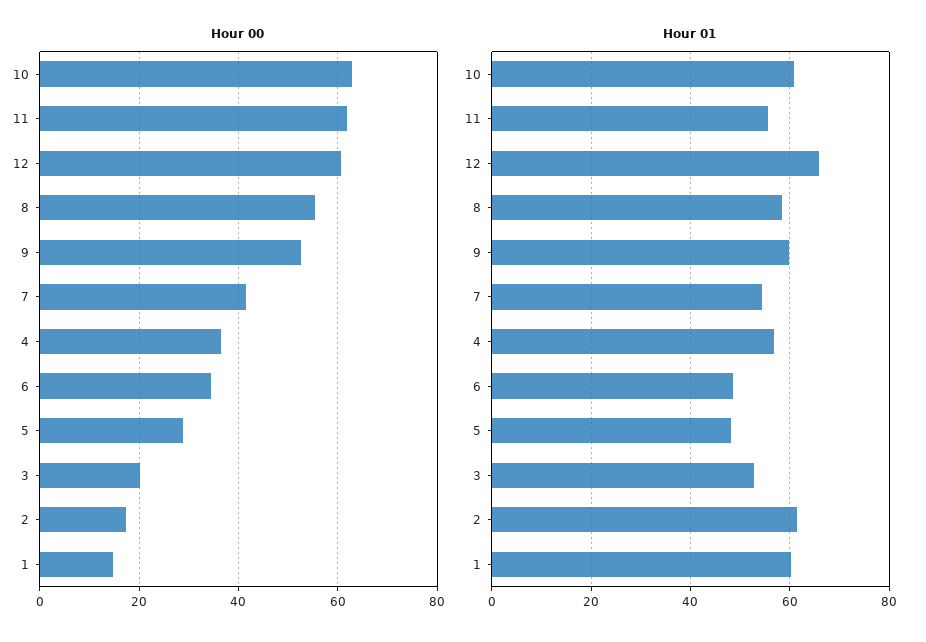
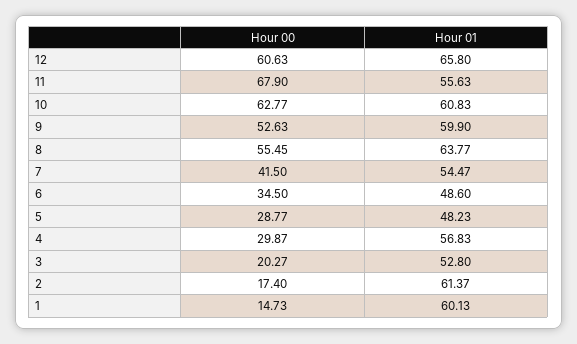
  {
    "Hour 00": {
      "10": 62.77,
-     "11": 62,
+     "11": 67.9,
      "12": 60.63,
      "8": 55.45,
      "9": 52.63,
      "7": 41.5,
-     "4": 36,
+     "4": 29.87,
      "6": 34.5,
      "5": 28.77,
      "3": 20.27,
      "2": 17.4,
      "1": 14.73
    },
    "Hour 01": {
      "10": 60.83,
      "11": 55.63,
      "12": 65.8,
-     "8": 58,
+     "8": 63.77,
      "9": 59.9,
      "7": 54.47,
      "4": 56.83,
      "6": 48.6,
      "5": 48.23,
      "3": 52.8,
      "2": 61.37,
      "1": 60.13
    }
  }

